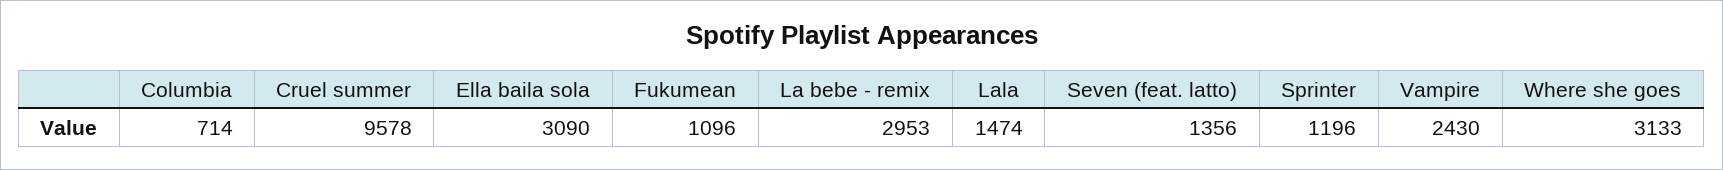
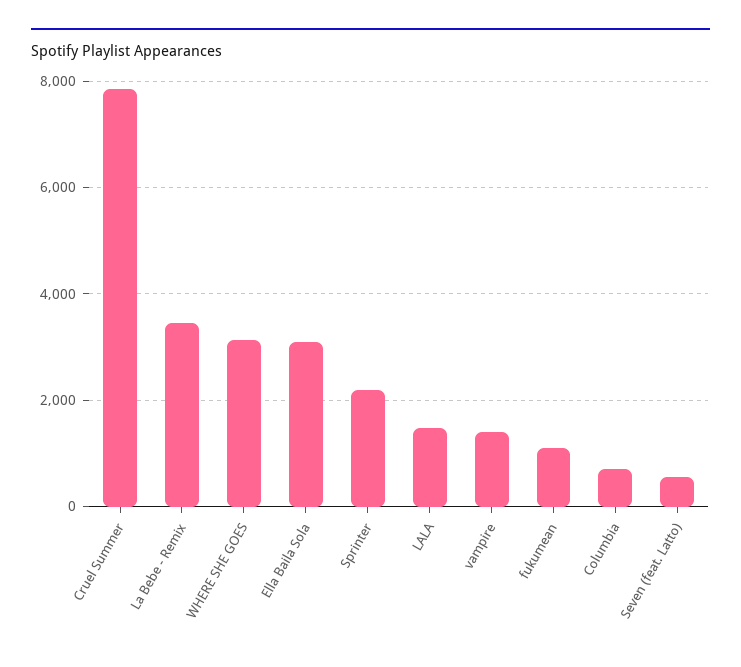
  {
    "Columbia": 714,
-   "Cruel summer": 9578,
+   "Cruel summer": 7800,
    "Ella baila sola": 3090,
    "Fukumean": 1096,
-   "La bebe - remix": 2953,
+   "La bebe - remix": 3400,
    "Lala": 1474,
-   "Seven (feat. latto)": 1356,
+   "Seven (feat. latto)": 600,
-   "Sprinter": 1196,
+   "Sprinter": 2200,
-   "Vampire": 2430,
+   "Vampire": 1400,
    "Where she goes": 3133
  }

